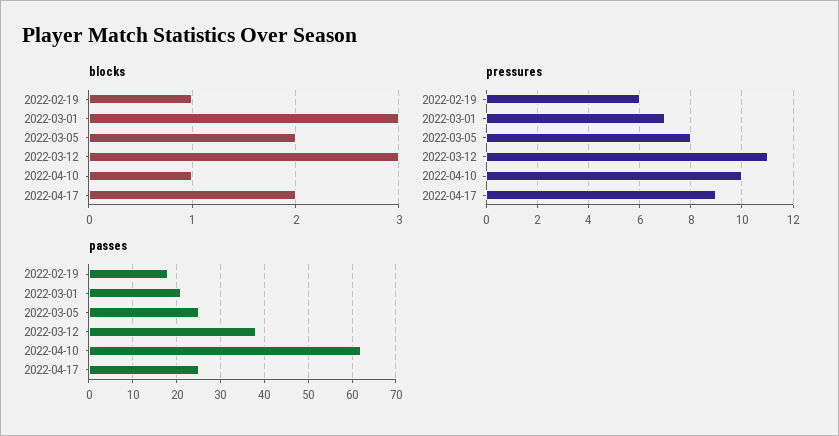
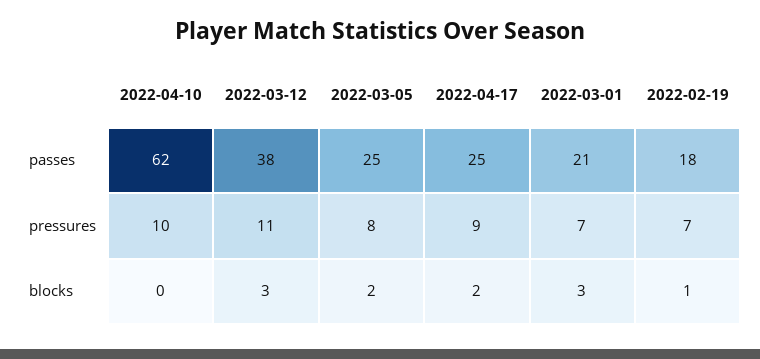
  {
    "blocks": {
      "2022-02-19": 1,
      "2022-03-01": 3,
      "2022-03-05": 2,
      "2022-03-12": 3,
-     "2022-04-10": 1,
+     "2022-04-10": 0,
      "2022-04-17": 2
    },
    "pressures": {
-     "2022-02-19": 6,
+     "2022-02-19": 7,
      "2022-03-01": 7,
      "2022-03-05": 8,
      "2022-03-12": 11,
      "2022-04-10": 10,
      "2022-04-17": 9
    },
    "passes": {
      "2022-02-19": 18,
      "2022-03-01": 21,
      "2022-03-05": 25,
      "2022-03-12": 38,
      "2022-04-10": 62,
      "2022-04-17": 25
    }
  }

